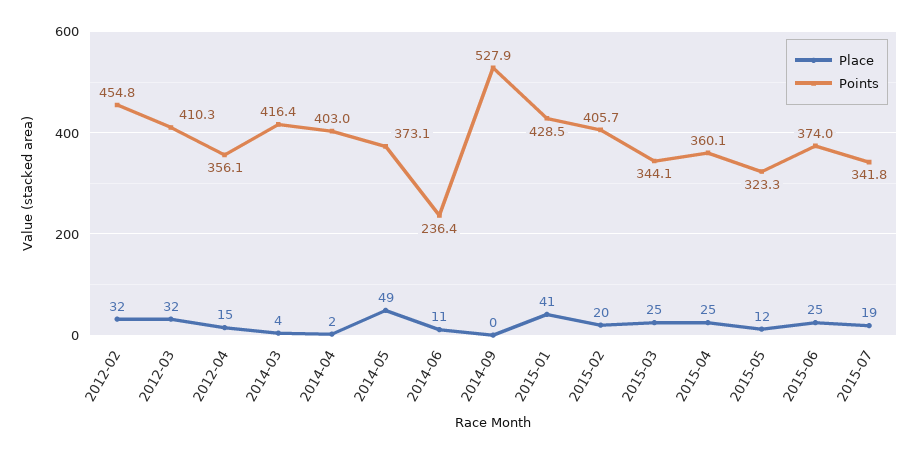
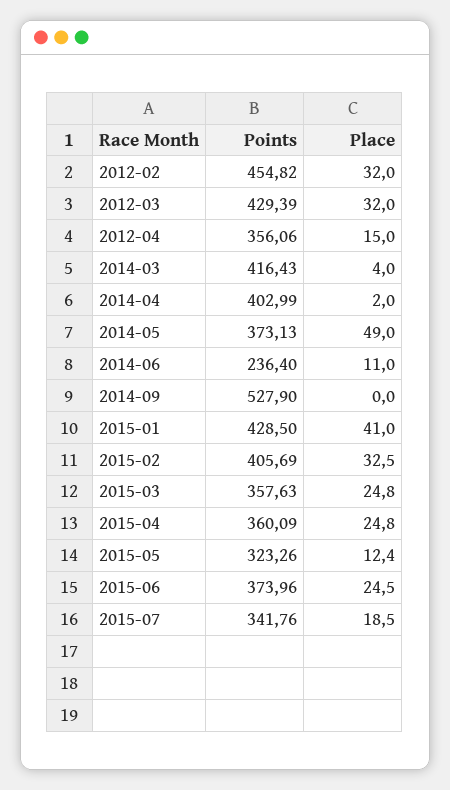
  {
    "Place": {
      "2012-02": 32,
      "2012-03": 32,
      "2012-04": 15,
      "2014-03": 4,
      "2014-04": 2,
      "2014-05": 49,
      "2014-06": 11,
      "2014-09": 0,
      "2015-01": 41,
-     "2015-02": 20,
+     "2015-02": 32.5,
      "2015-03": 24.8,
      "2015-04": 24.8,
      "2015-05": 12.4,
      "2015-06": 24.5,
      "2015-07": 18.5
    },
    "Points": {
      "2012-02": 454.82,
-     "2012-03": 410.3,
+     "2012-03": 429.39,
      "2012-04": 356.06,
      "2014-03": 416.43,
      "2014-04": 402.99,
      "2014-05": 373.13,
      "2014-06": 236.4,
      "2014-09": 527.9,
      "2015-01": 428.5,
      "2015-02": 405.69,
-     "2015-03": 344.1,
+     "2015-03": 357.63,
      "2015-04": 360.09,
      "2015-05": 323.26,
      "2015-06": 373.96,
      "2015-07": 341.76
    }
  }

